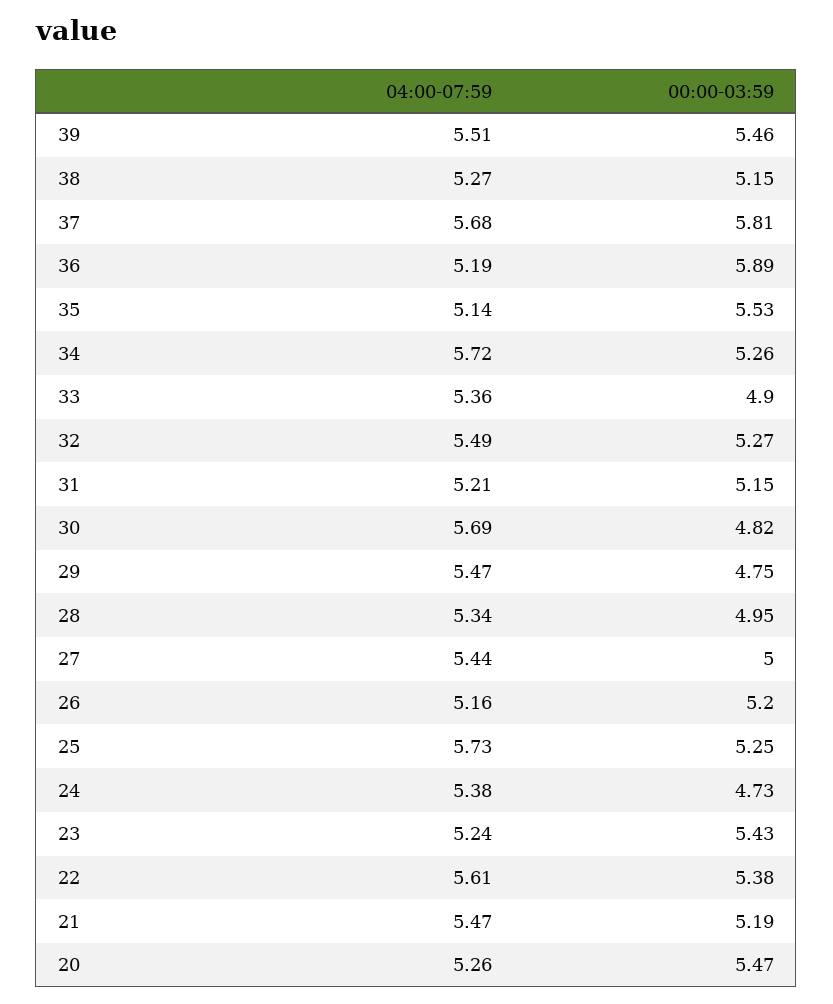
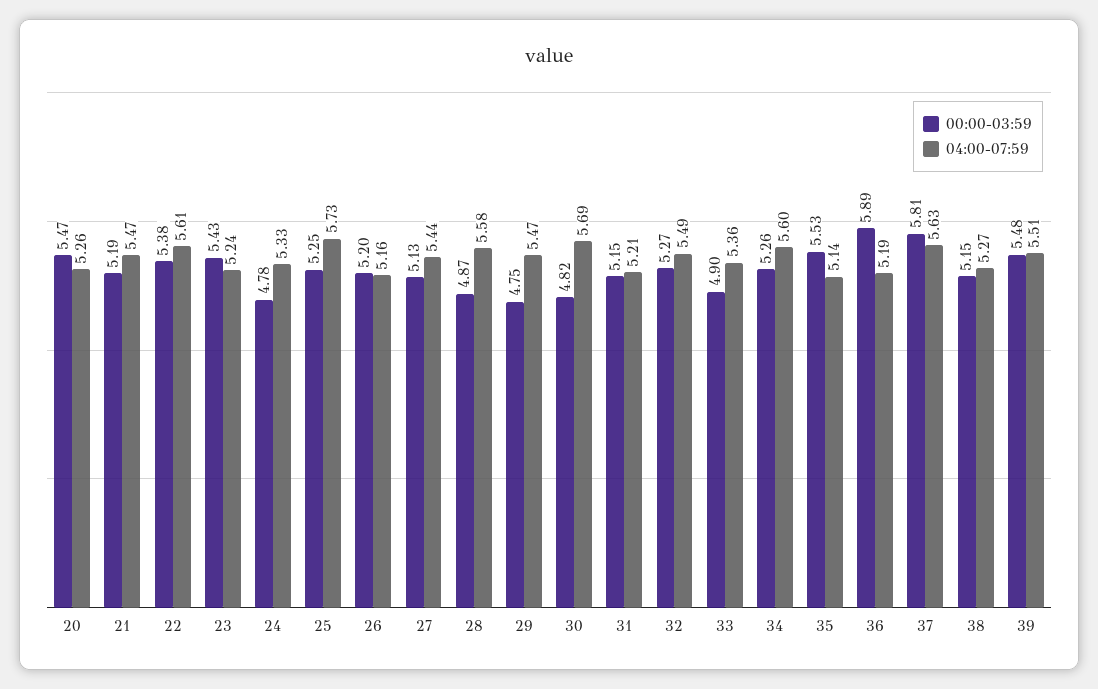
  {
    "04:00-07:59": {
      "39": 5.51,
      "38": 5.27,
-     "37": 5.68,
+     "37": 5.63,
      "36": 5.19,
      "35": 5.14,
-     "34": 5.72,
+     "34": 5.6,
      "33": 5.36,
      "32": 5.49,
      "31": 5.21,
      "30": 5.69,
      "29": 5.47,
-     "28": 5.34,
+     "28": 5.58,
      "27": 5.44,
      "26": 5.16,
      "25": 5.73,
-     "24": 5.38,
+     "24": 5.33,
      "23": 5.24,
      "22": 5.61,
      "21": 5.47,
      "20": 5.26
    },
    "00:00-03:59": {
-     "39": 5.46,
+     "39": 5.48,
      "38": 5.15,
      "37": 5.81,
      "36": 5.89,
      "35": 5.53,
      "34": 5.26,
      "33": 4.9,
      "32": 5.27,
      "31": 5.15,
      "30": 4.82,
      "29": 4.75,
-     "28": 4.95,
+     "28": 4.87,
-     "27": 5,
+     "27": 5.13,
      "26": 5.2,
      "25": 5.25,
-     "24": 4.73,
+     "24": 4.78,
      "23": 5.43,
      "22": 5.38,
      "21": 5.19,
      "20": 5.47
    }
  }

